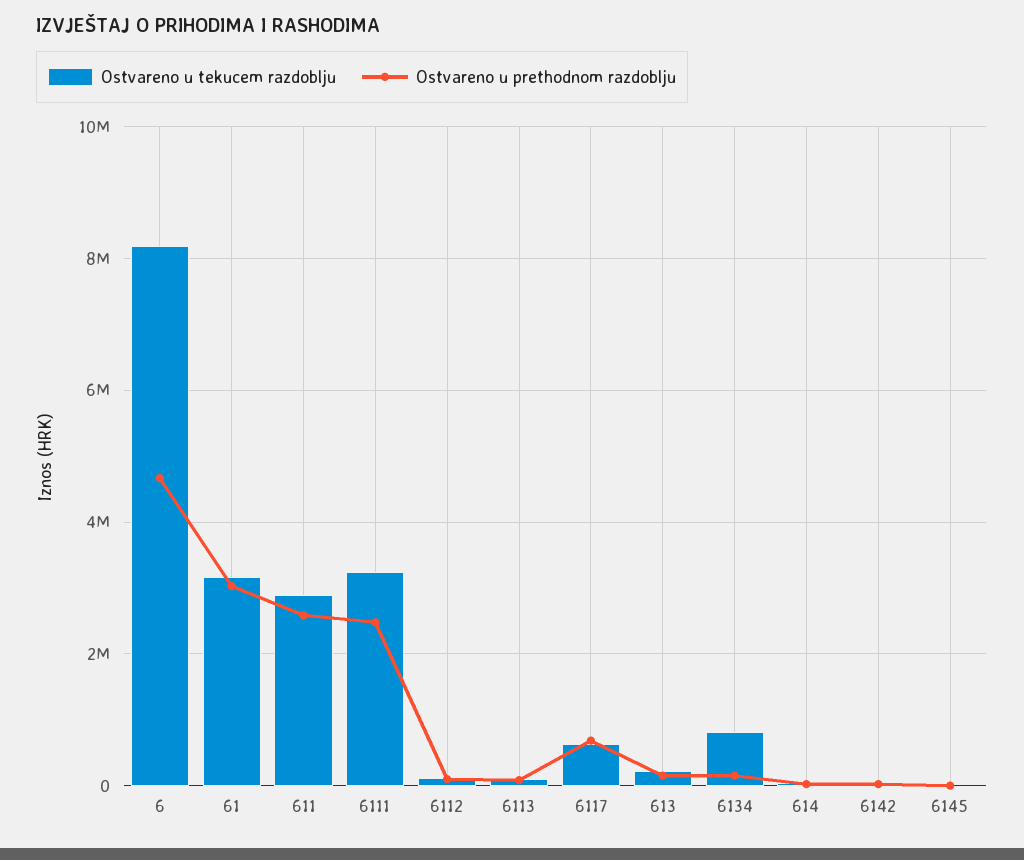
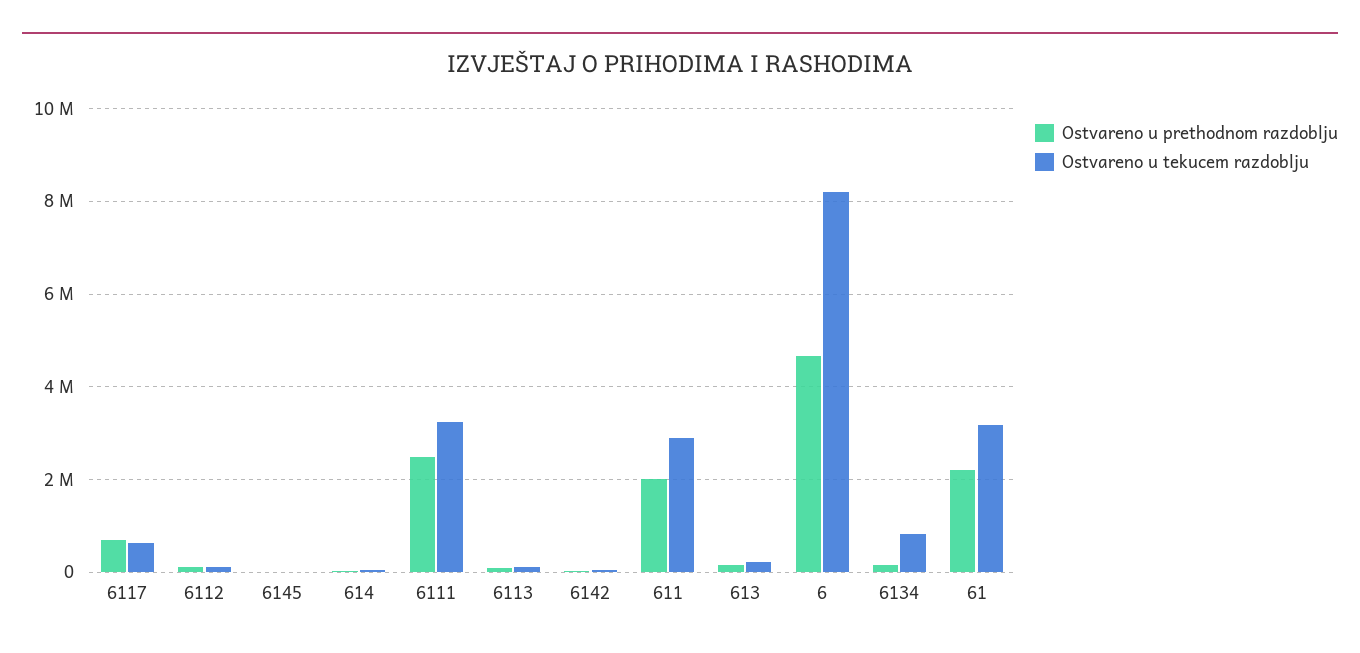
  {
    "Ostvareno u tekucem razdoblju": {
      "6": 8200000,
      "61": 3200000,
      "611": 2800000,
      "6111": 3200000,
      "6112": 200000,
      "6113": 200000,
      "6117": 600000,
      "613": 200000,
      "6134": 800000,
      "614": 0,
      "6142": 0,
      "6145": 0
    },
    "Ostvareno u prethodnom razdoblju": {
      "6": 4600000,
-     "61": 3000000,
+     "61": 2200000,
-     "611": 2600000,
+     "611": 2000000,
      "6111": 2400000,
      "6112": 200000,
      "6113": 0,
      "6117": 600000,
      "613": 200000,
      "6134": 200000,
      "614": 0,
      "6142": 0,
      "6145": 0
    }
  }

